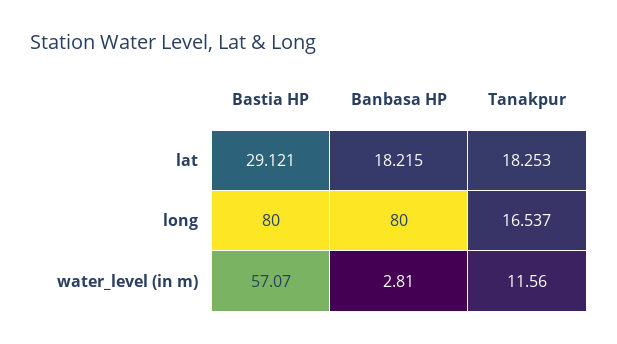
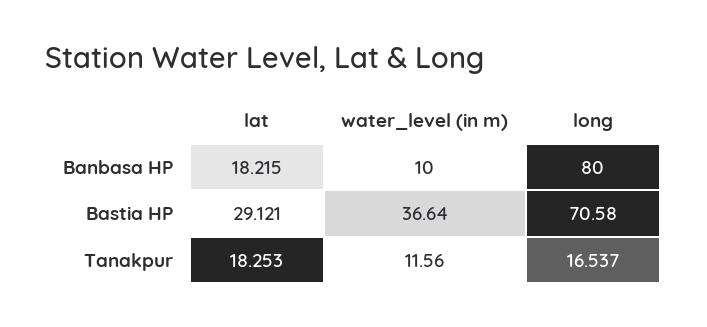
  {
    "Bastia HP": {
      "lat": 29.121,
-     "long": 80,
+     "long": 70.58,
-     "water_level (in m)": 57.07
+     "water_level (in m)": 36.64
    },
    "Banbasa HP": {
      "lat": 18.215,
      "long": 80,
-     "water_level (in m)": 2.81
+     "water_level (in m)": 10
    },
    "Tanakpur": {
      "lat": 18.253,
      "long": 16.537,
      "water_level (in m)": 11.56
    }
  }

